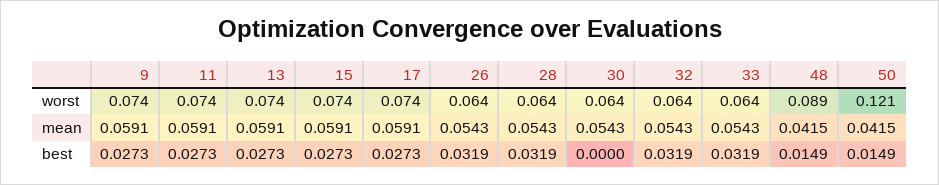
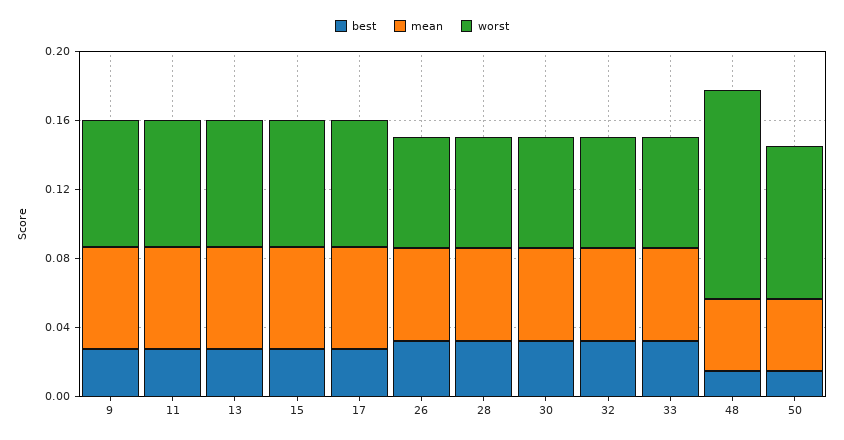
  {
    "worst": {
      "9": 0.074,
      "11": 0.074,
      "13": 0.074,
      "15": 0.074,
      "17": 0.074,
      "26": 0.064,
      "28": 0.064,
      "30": 0.064,
      "32": 0.064,
      "33": 0.064,
-     "48": 0.089,
+     "48": 0.12,
-     "50": 0.121
+     "50": 0.09
    },
    "mean": {
      "9": 0.0591,
      "11": 0.0591,
      "13": 0.0591,
      "15": 0.0591,
      "17": 0.0591,
      "26": 0.0543,
      "28": 0.0543,
      "30": 0.0543,
      "32": 0.0543,
      "33": 0.0543,
      "48": 0.0415,
      "50": 0.0415
    },
    "best": {
      "9": 0.0273,
      "11": 0.0273,
      "13": 0.0273,
      "15": 0.0273,
      "17": 0.0273,
      "26": 0.0319,
      "28": 0.0319,
-     "30": 0,
+     "30": 0.03,
      "32": 0.0319,
      "33": 0.0319,
      "48": 0.0149,
      "50": 0.0149
    }
  }

